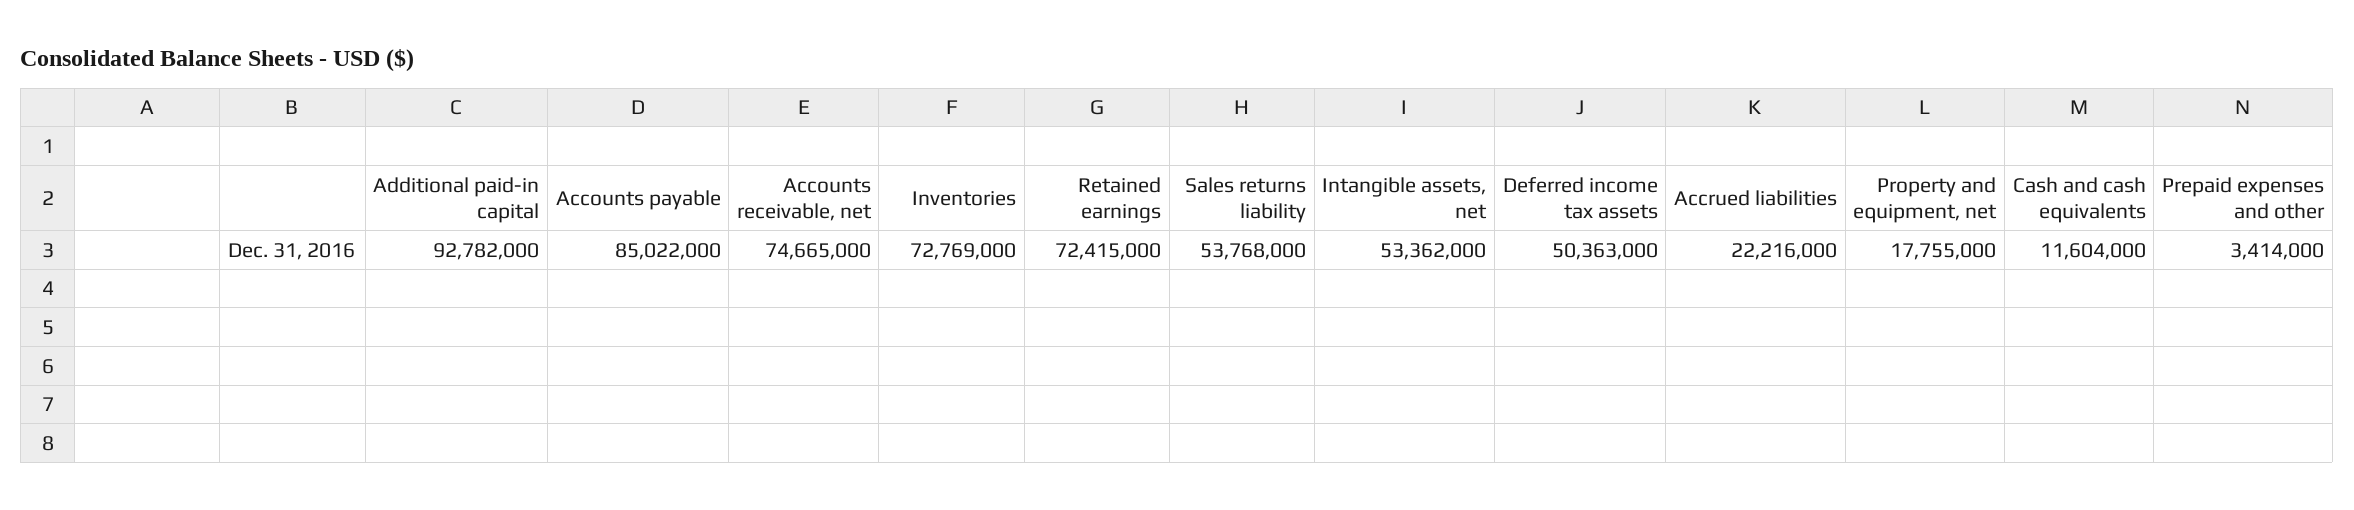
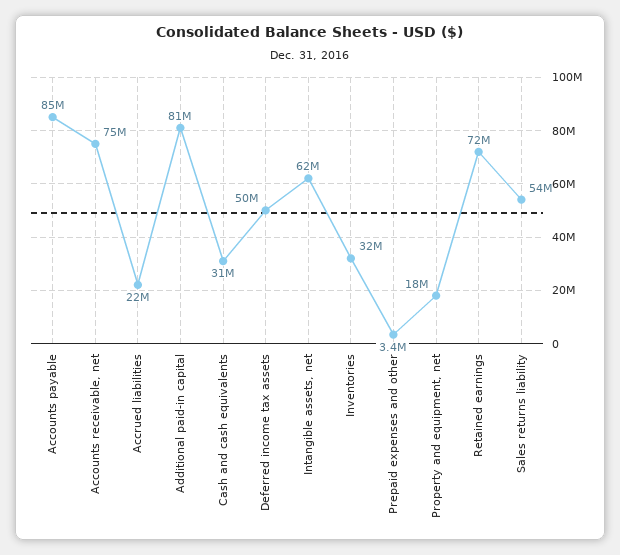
  {
-   "Additional paid-in capital": 92782000,
+   "Additional paid-in capital": 81000000,
    "Accounts payable": 85022000,
    "Accounts receivable, net": 74665000,
-   "Inventories": 72769000,
+   "Inventories": 32000000,
    "Retained earnings": 72415000,
    "Sales returns liability": 53768000,
-   "Intangible assets, net": 53362000,
+   "Intangible assets, net": 62000000,
    "Deferred income tax assets": 50363000,
    "Accrued liabilities": 22216000,
    "Property and equipment, net": 17755000,
-   "Cash and cash equivalents": 11604000,
+   "Cash and cash equivalents": 31000000,
    "Prepaid expenses and other": 3414000
  }

